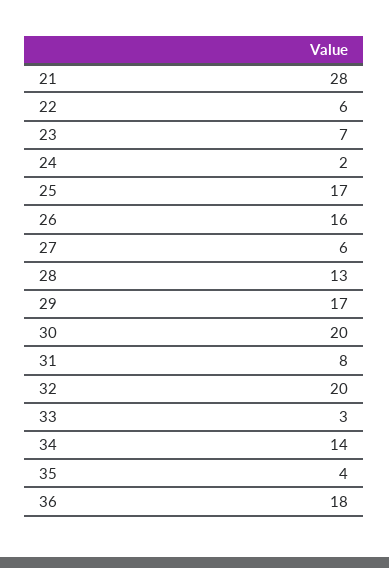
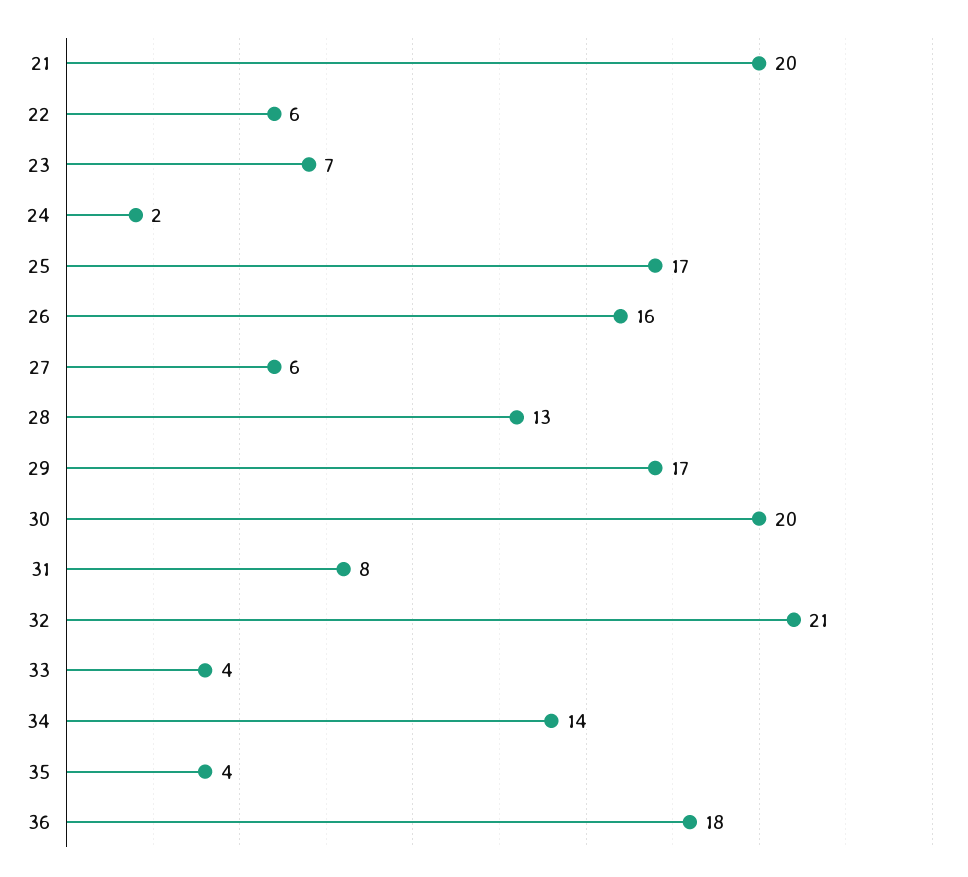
  {
-   "21": 28,
+   "21": 20,
    "22": 6,
    "23": 7,
    "24": 2,
    "25": 17,
    "26": 16,
    "27": 6,
    "28": 13,
    "29": 17,
    "30": 20,
    "31": 8,
-   "32": 20,
+   "32": 21,
-   "33": 3,
+   "33": 4,
    "34": 14,
    "35": 4,
    "36": 18
  }

